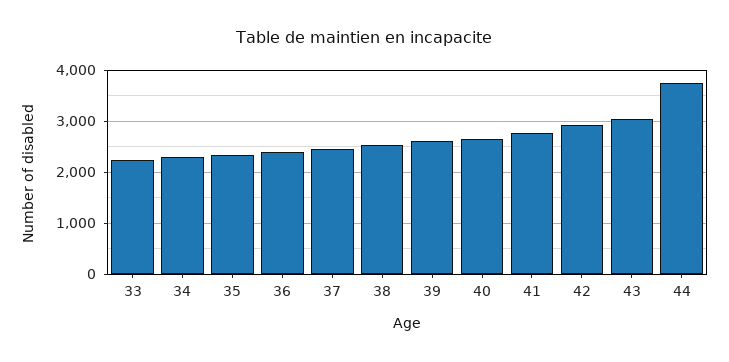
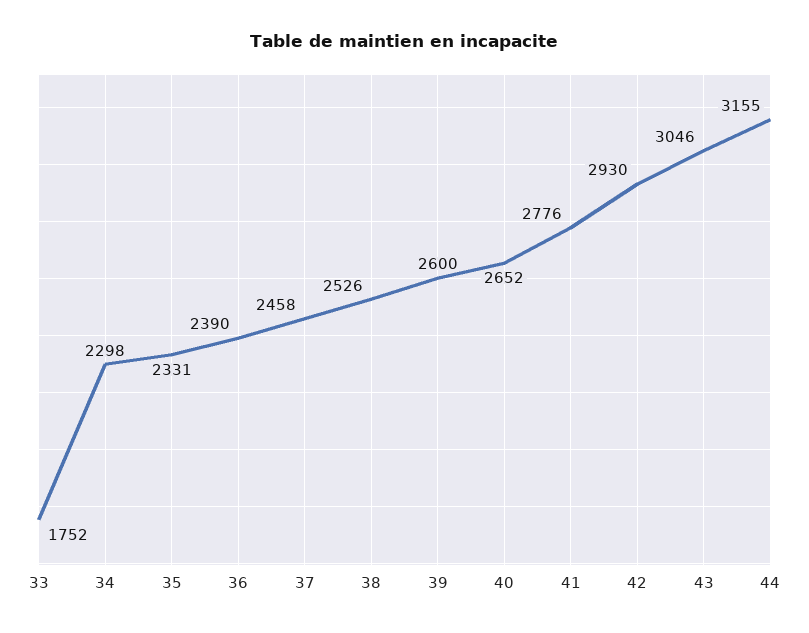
  {
-   "33": 2200,
+   "33": 1752,
    "34": 2298,
    "35": 2331,
    "36": 2390,
    "37": 2458,
    "38": 2526,
    "39": 2600,
    "40": 2652,
    "41": 2776,
    "42": 2930,
    "43": 3046,
-   "44": 3800
+   "44": 3155
  }

